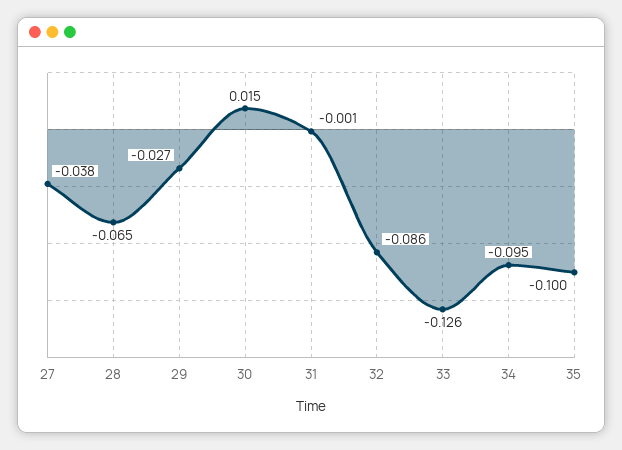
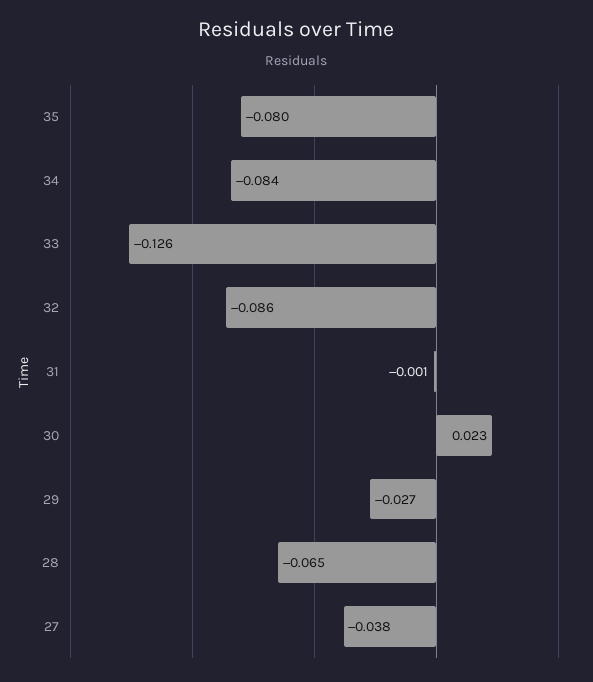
  {
    "27": -0.038,
    "28": -0.065,
    "29": -0.027,
-   "30": 0.015,
+   "30": 0.023,
    "31": -0.001,
    "32": -0.086,
    "33": -0.126,
-   "34": -0.095,
+   "34": -0.084,
-   "35": -0.1
+   "35": -0.08
  }

